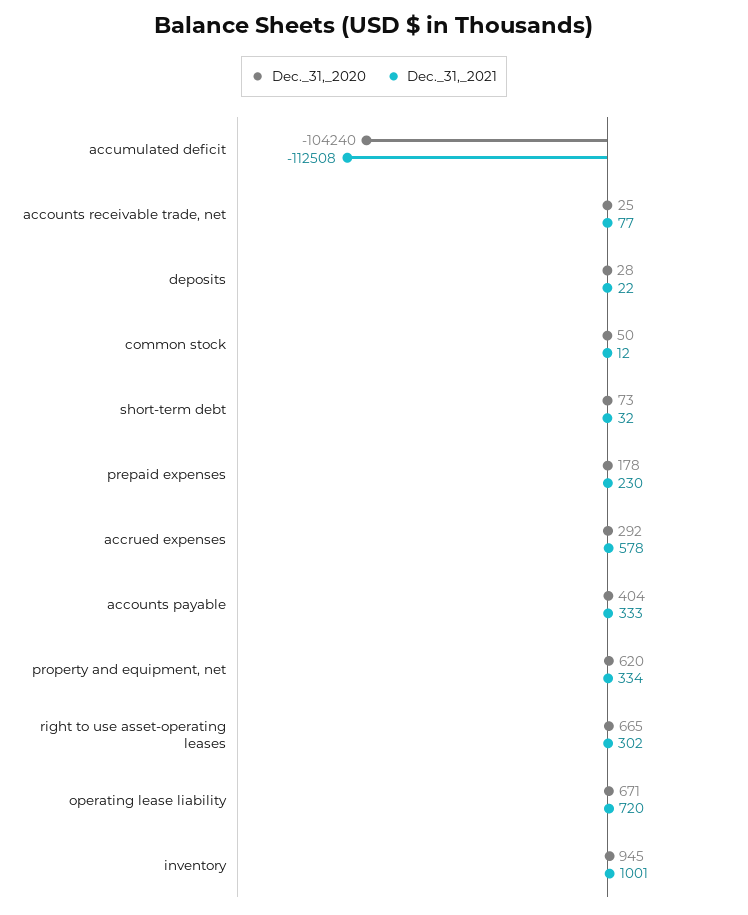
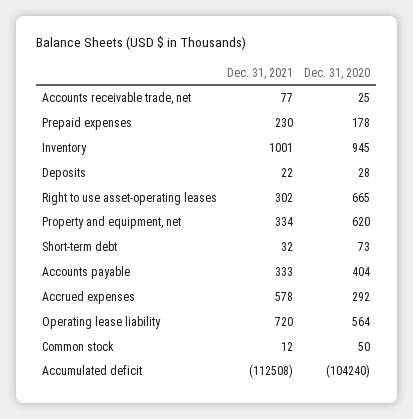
  {
    "Dec._31,_2020": {
      "accumulated deficit": -104240,
      "accounts receivable trade, net": 25,
      "deposits": 28,
      "common stock": 50,
      "short-term debt": 73,
      "prepaid expenses": 178,
      "accrued expenses": 292,
      "accounts payable": 404,
      "property and equipment, net": 620,
      "right to use asset-operating leases": 665,
-     "operating lease liability": 671,
+     "operating lease liability": 564,
      "inventory": 945
    },
    "Dec._31,_2021": {
      "accumulated deficit": -112508,
      "accounts receivable trade, net": 77,
      "deposits": 22,
      "common stock": 12,
      "short-term debt": 32,
      "prepaid expenses": 230,
      "accrued expenses": 578,
      "accounts payable": 333,
      "property and equipment, net": 334,
      "right to use asset-operating leases": 302,
      "operating lease liability": 720,
      "inventory": 1001
    }
  }

